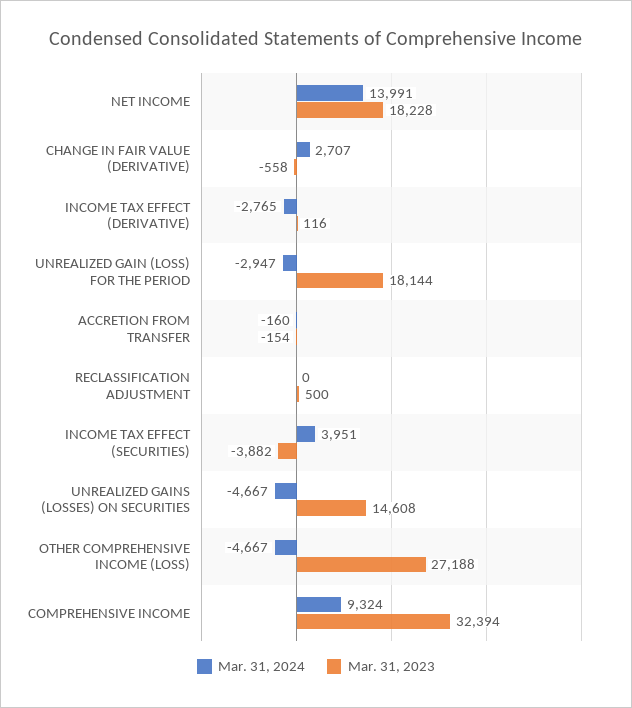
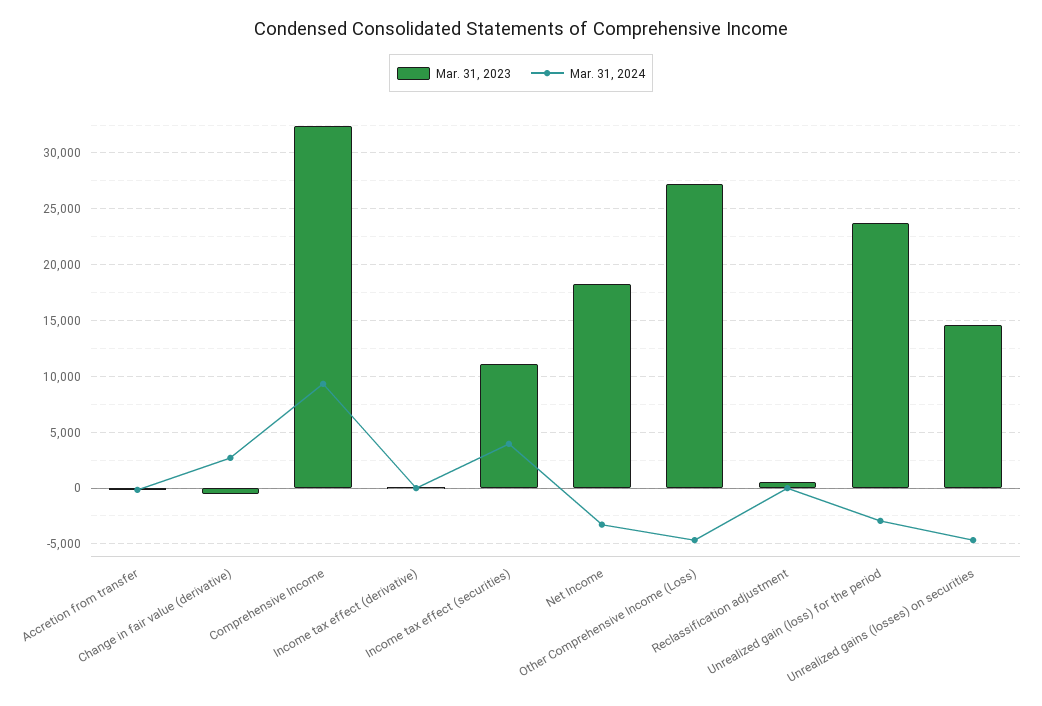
  {
    "Mar. 31, 2024": {
-     "NET INCOME": 13991,
+     "NET INCOME": -3000,
      "CHANGE IN FAIR VALUE (DERIVATIVE)": 2707,
-     "INCOME TAX EFFECT (DERIVATIVE)": -2765,
+     "INCOME TAX EFFECT (DERIVATIVE)": 0,
      "UNREALIZED GAIN (LOSS) FOR THE PERIOD": -2947,
      "ACCRETION FROM TRANSFER": -160,
      "RECLASSIFICATION ADJUSTMENT": 0,
      "INCOME TAX EFFECT (SECURITIES)": 3951,
      "UNREALIZED GAINS (LOSSES) ON SECURITIES": -4667,
      "OTHER COMPREHENSIVE INCOME (LOSS)": -4667,
      "COMPREHENSIVE INCOME": 9324
    },
    "Mar. 31, 2023": {
      "NET INCOME": 18228,
      "CHANGE IN FAIR VALUE (DERIVATIVE)": -558,
      "INCOME TAX EFFECT (DERIVATIVE)": 116,
-     "UNREALIZED GAIN (LOSS) FOR THE PERIOD": 18144,
+     "UNREALIZED GAIN (LOSS) FOR THE PERIOD": 24000,
      "ACCRETION FROM TRANSFER": -154,
      "RECLASSIFICATION ADJUSTMENT": 500,
-     "INCOME TAX EFFECT (SECURITIES)": -3882,
+     "INCOME TAX EFFECT (SECURITIES)": 11000,
      "UNREALIZED GAINS (LOSSES) ON SECURITIES": 14608,
      "OTHER COMPREHENSIVE INCOME (LOSS)": 27188,
      "COMPREHENSIVE INCOME": 32394
    }
  }

